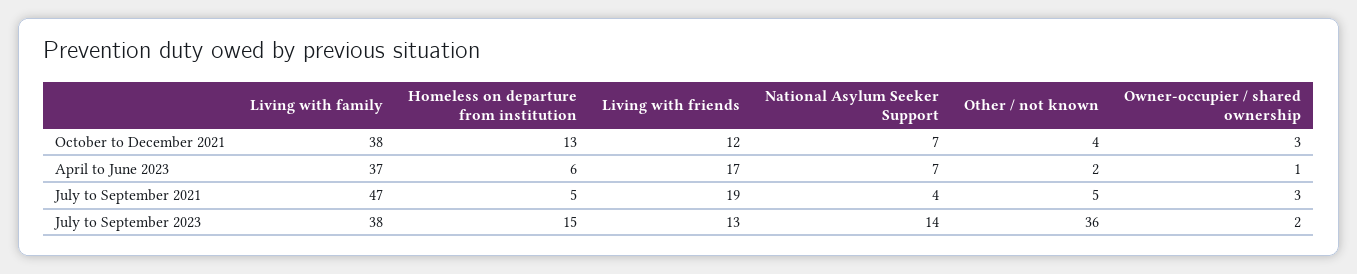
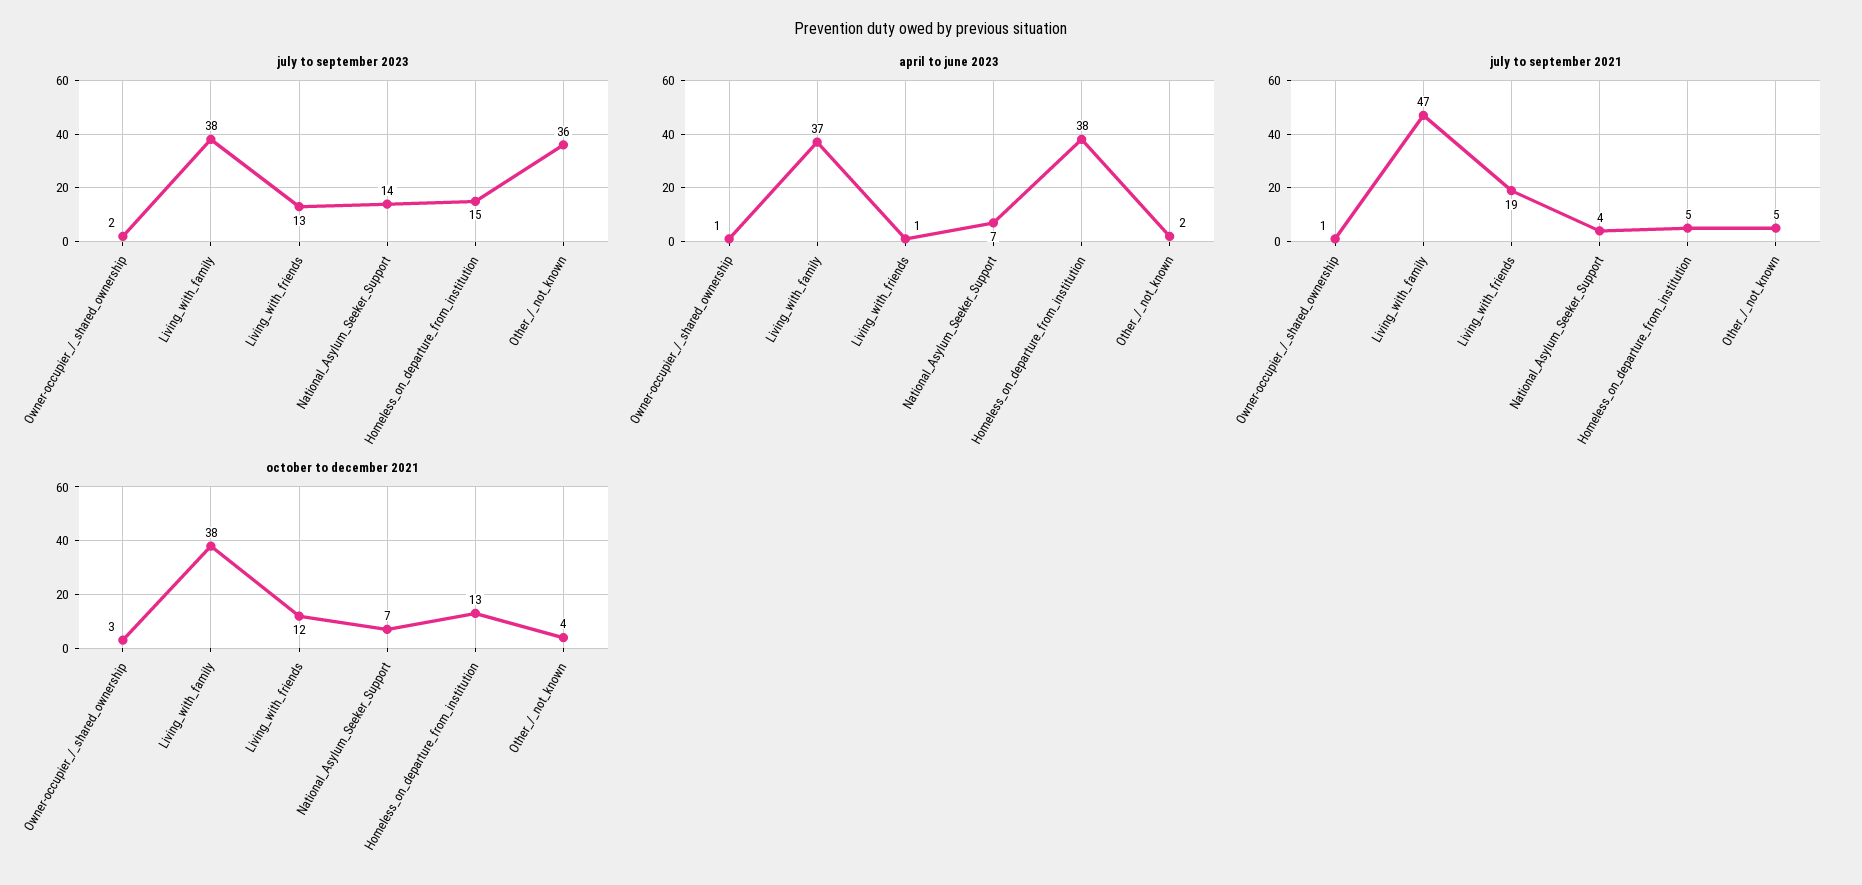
  {
    "October to December 2021": {
      "Living with family": 38,
      "Homeless on departure from institution": 13,
      "Living with friends": 12,
      "National Asylum Seeker Support": 7,
      "Other / not known": 4,
      "Owner-occupier / shared ownership": 3
    },
    "April to June 2023": {
      "Living with family": 37,
-     "Homeless on departure from institution": 6,
+     "Homeless on departure from institution": 38,
-     "Living with friends": 17,
+     "Living with friends": 1,
      "National Asylum Seeker Support": 7,
      "Other / not known": 2,
      "Owner-occupier / shared ownership": 1
    },
    "July to September 2021": {
      "Living with family": 47,
      "Homeless on departure from institution": 5,
      "Living with friends": 19,
      "National Asylum Seeker Support": 4,
      "Other / not known": 5,
-     "Owner-occupier / shared ownership": 3
+     "Owner-occupier / shared ownership": 1
    },
    "July to September 2023": {
      "Living with family": 38,
      "Homeless on departure from institution": 15,
      "Living with friends": 13,
      "National Asylum Seeker Support": 14,
      "Other / not known": 36,
      "Owner-occupier / shared ownership": 2
    }
  }

